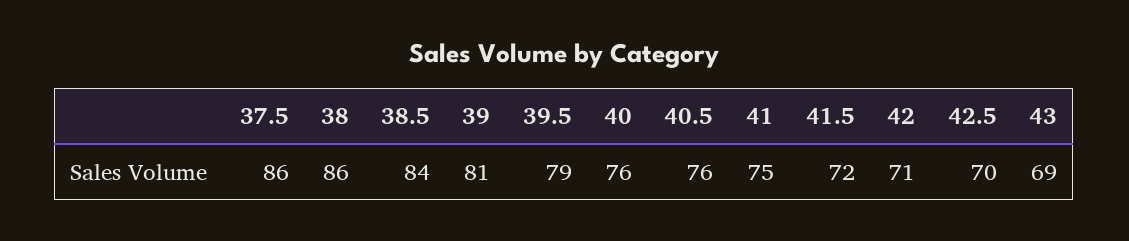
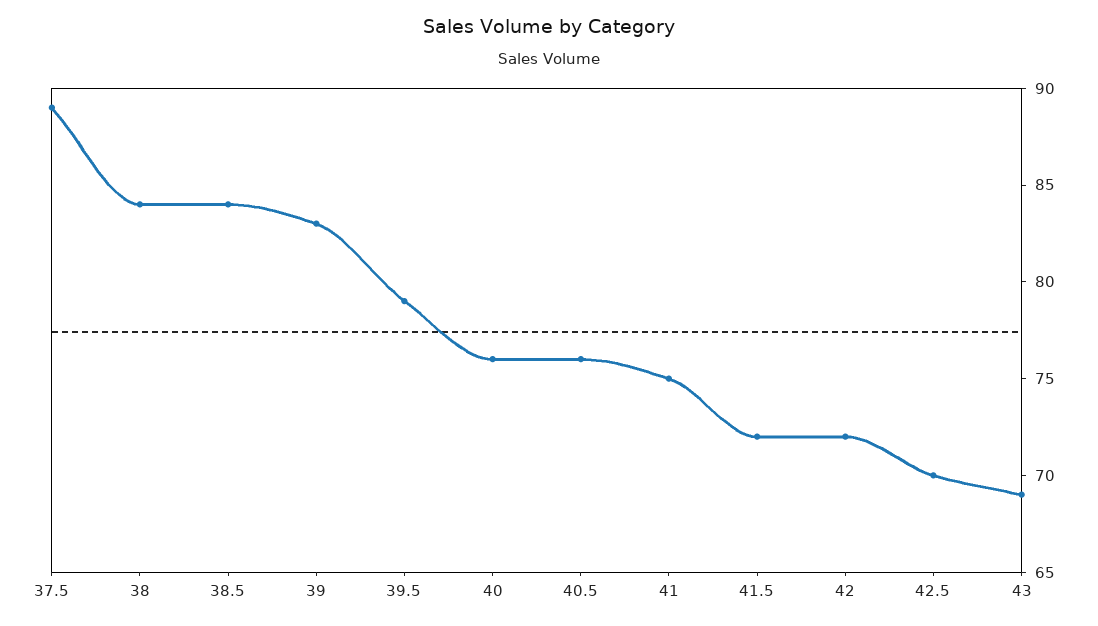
  {
-   "37.5": 86,
+   "37.5": 89,
-   "38": 86,
+   "38": 84,
    "38.5": 84,
-   "39": 81,
+   "39": 83,
    "39.5": 79,
    "40": 76,
    "40.5": 76,
    "41": 75,
    "41.5": 72,
-   "42": 71,
+   "42": 72,
    "42.5": 70,
    "43": 69
  }

